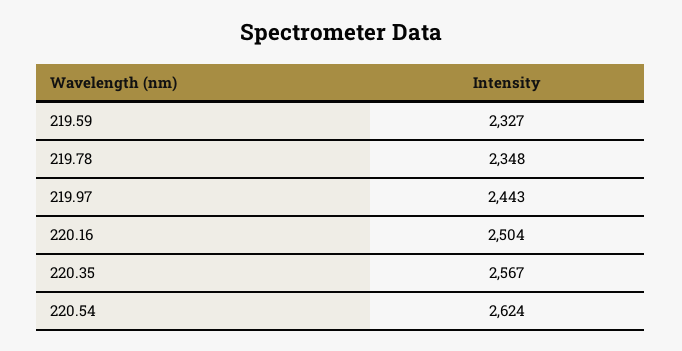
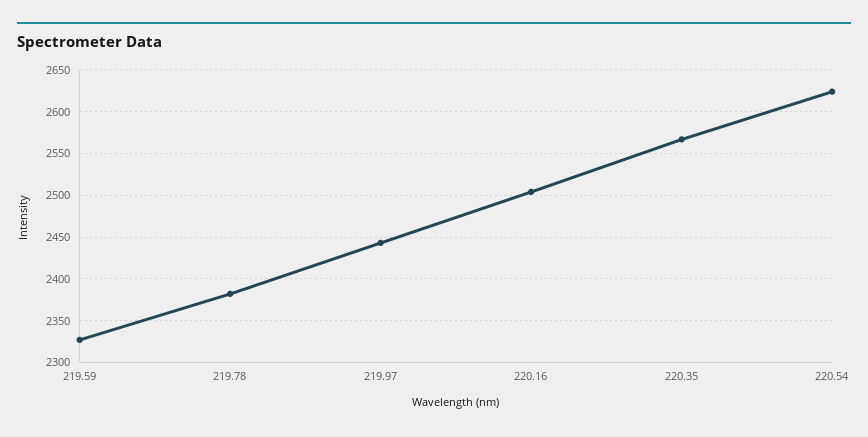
  {
    "219.59": 2327,
-   "219.78": 2348,
+   "219.78": 2380,
    "219.97": 2443,
    "220.16": 2504,
    "220.35": 2567,
    "220.54": 2624
  }

